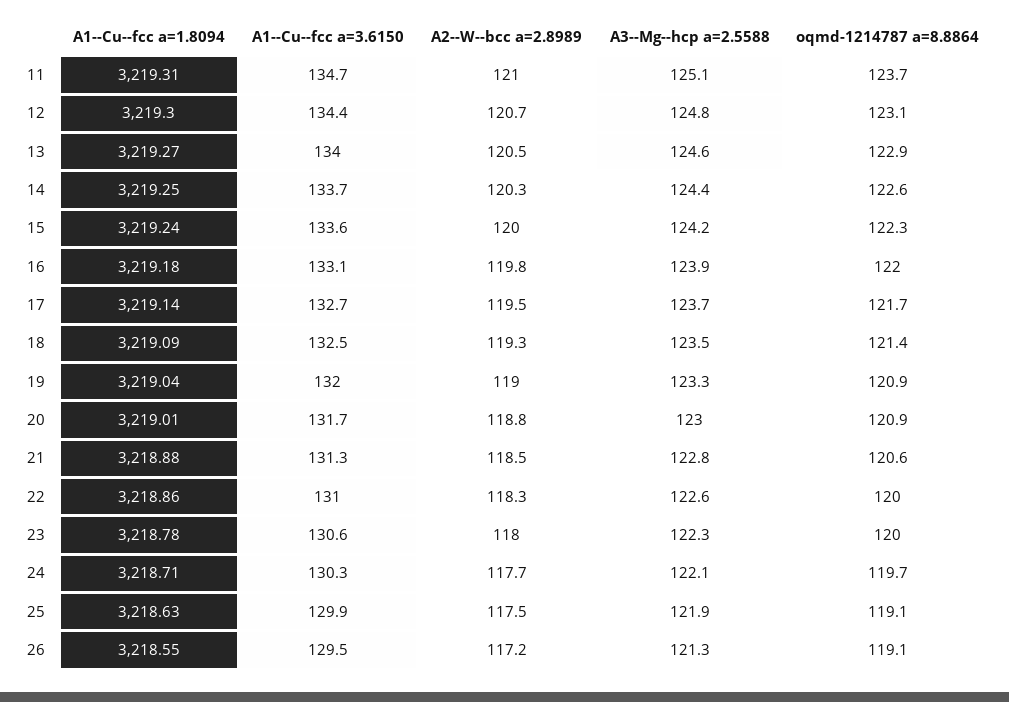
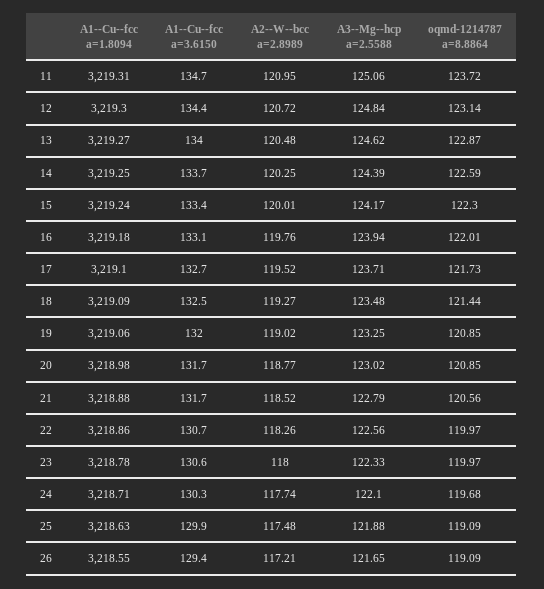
  {
    "A1--Cu--fcc a=1.8094": {
      "11": 3219.31,
      "12": 3219.3,
      "13": 3219.27,
      "14": 3219.25,
      "15": 3219.24,
      "16": 3219.18,
-     "17": 3219.14,
+     "17": 3219.1,
      "18": 3219.09,
-     "19": 3219.04,
+     "19": 3219.06,
-     "20": 3219.01,
+     "20": 3218.98,
      "21": 3218.88,
      "22": 3218.86,
      "23": 3218.78,
      "24": 3218.71,
      "25": 3218.63,
      "26": 3218.55
    },
    "A1--Cu--fcc a=3.6150": {
      "11": 134.7,
      "12": 134.4,
      "13": 134,
      "14": 133.7,
-     "15": 133.6,
+     "15": 133.4,
      "16": 133.1,
      "17": 132.7,
      "18": 132.5,
      "19": 132,
      "20": 131.7,
-     "21": 131.3,
+     "21": 131.7,
-     "22": 131,
+     "22": 130.7,
      "23": 130.6,
      "24": 130.3,
      "25": 129.9,
-     "26": 129.5
+     "26": 129.4
    },
    "A2--W--bcc a=2.8989": {
      "11": 120.95,
      "12": 120.72,
      "13": 120.48,
      "14": 120.25,
      "15": 120.01,
      "16": 119.76,
      "17": 119.52,
      "18": 119.27,
      "19": 119.02,
      "20": 118.77,
      "21": 118.52,
      "22": 118.26,
      "23": 118,
      "24": 117.74,
      "25": 117.48,
      "26": 117.21
    },
    "A3--Mg--hcp a=2.5588": {
      "11": 125.06,
      "12": 124.84,
      "13": 124.62,
      "14": 124.39,
      "15": 124.17,
      "16": 123.94,
      "17": 123.71,
      "18": 123.48,
      "19": 123.25,
      "20": 123.02,
      "21": 122.79,
      "22": 122.56,
      "23": 122.33,
      "24": 122.1,
      "25": 121.88,
-     "26": 121.3
+     "26": 121.65
    },
    "oqmd-1214787 a=8.8864": {
      "11": 123.72,
      "12": 123.14,
      "13": 122.87,
      "14": 122.59,
      "15": 122.3,
      "16": 122.01,
      "17": 121.73,
      "18": 121.44,
      "19": 120.85,
      "20": 120.85,
      "21": 120.56,
      "22": 119.97,
      "23": 119.97,
      "24": 119.68,
      "25": 119.09,
      "26": 119.09
    }
  }

